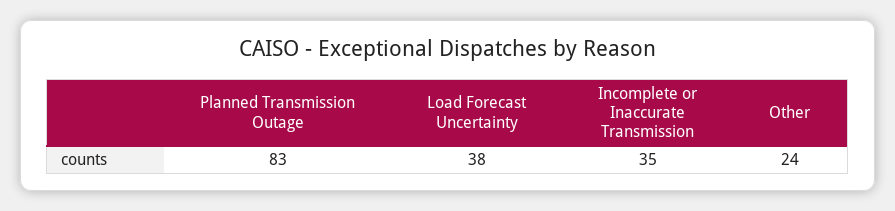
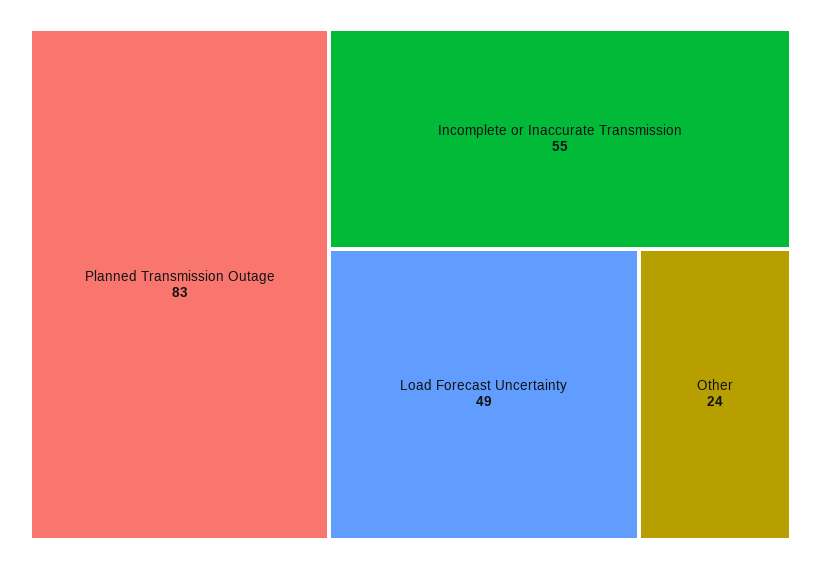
  {
    "Planned Transmission Outage": 83,
-   "Load Forecast Uncertainty": 38,
+   "Load Forecast Uncertainty": 49,
-   "Incomplete or Inaccurate Transmission": 35,
+   "Incomplete or Inaccurate Transmission": 55,
    "Other": 24
  }

